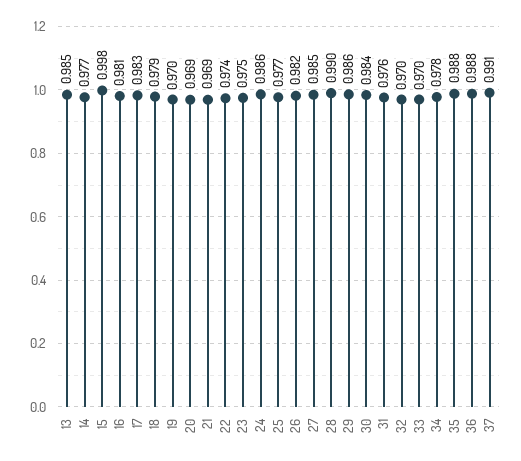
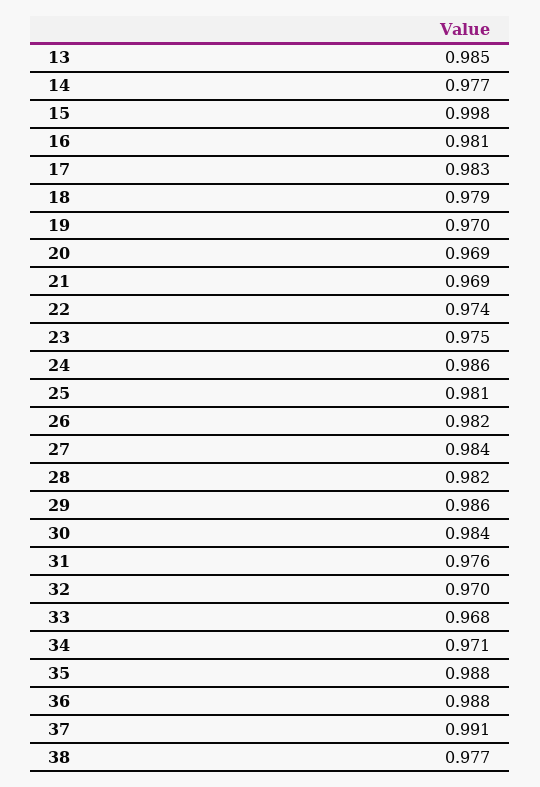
  {
    "13": 0.985,
    "14": 0.977,
    "15": 0.998,
    "16": 0.981,
    "17": 0.983,
    "18": 0.979,
    "19": 0.97,
    "20": 0.969,
    "21": 0.969,
    "22": 0.974,
    "23": 0.975,
    "24": 0.986,
-   "25": 0.977,
+   "25": 0.981,
    "26": 0.982,
-   "27": 0.985,
+   "27": 0.984,
-   "28": 0.99,
+   "28": 0.982,
    "29": 0.986,
    "30": 0.984,
    "31": 0.976,
    "32": 0.97,
-   "33": 0.97,
+   "33": 0.968,
-   "34": 0.978,
+   "34": 0.971,
    "35": 0.988,
    "36": 0.988,
-   "37": 0.991
+   "37": 0.991,
+   "38": 0.977
  }

